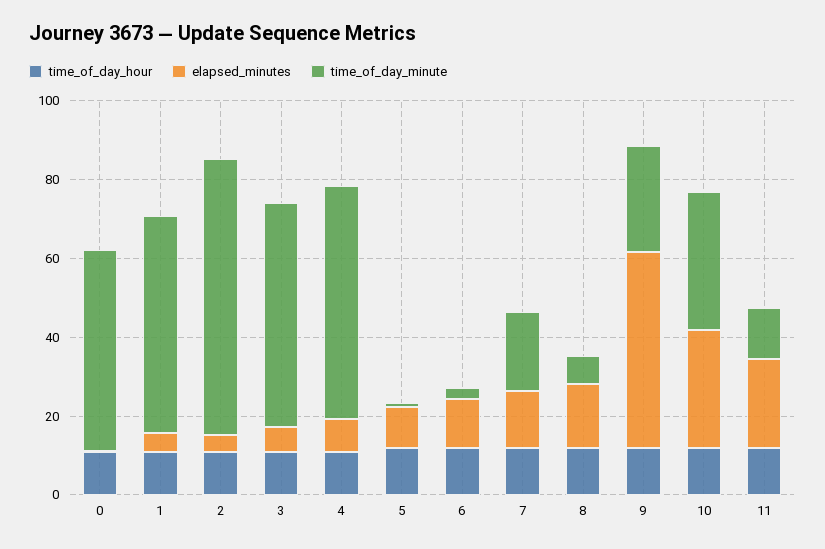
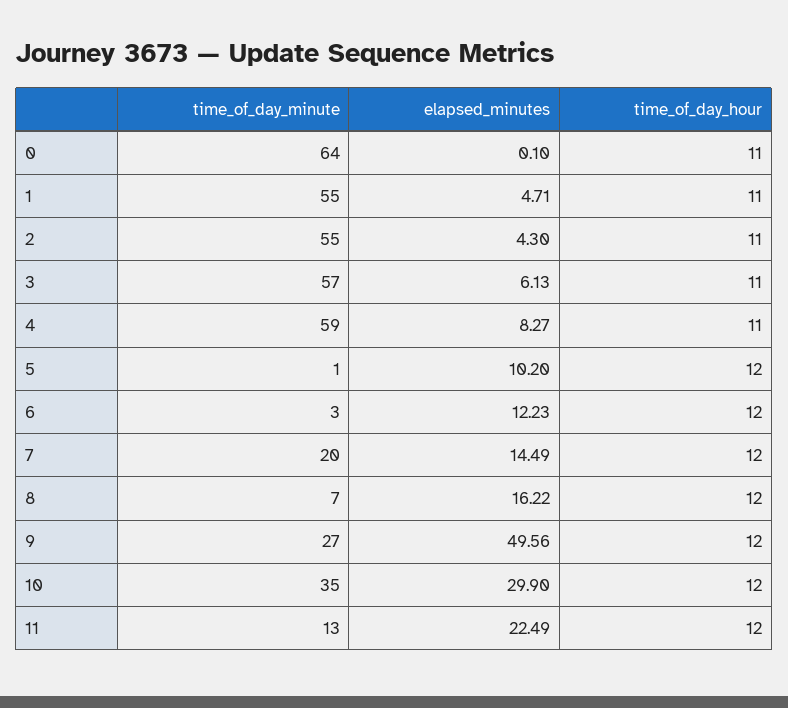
  {
    "time_of_day_hour": {
      "0": 11,
      "1": 11,
      "2": 11,
      "3": 11,
      "4": 11,
      "5": 12,
      "6": 12,
      "7": 12,
      "8": 12,
      "9": 12,
      "10": 12,
      "11": 12
    },
    "elapsed_minutes": {
      "0": 0.1,
      "1": 4.71,
      "2": 4.3,
      "3": 6.13,
      "4": 8.27,
      "5": 10.2,
      "6": 12.23,
      "7": 14.49,
      "8": 16.22,
      "9": 49.56,
      "10": 29.9,
      "11": 22.49
    },
    "time_of_day_minute": {
-     "0": 50,
+     "0": 64,
      "1": 55,
-     "2": 70,
+     "2": 55,
      "3": 57,
      "4": 59,
      "5": 1,
      "6": 3,
      "7": 20,
      "8": 7,
      "9": 27,
      "10": 35,
      "11": 13
    }
  }

